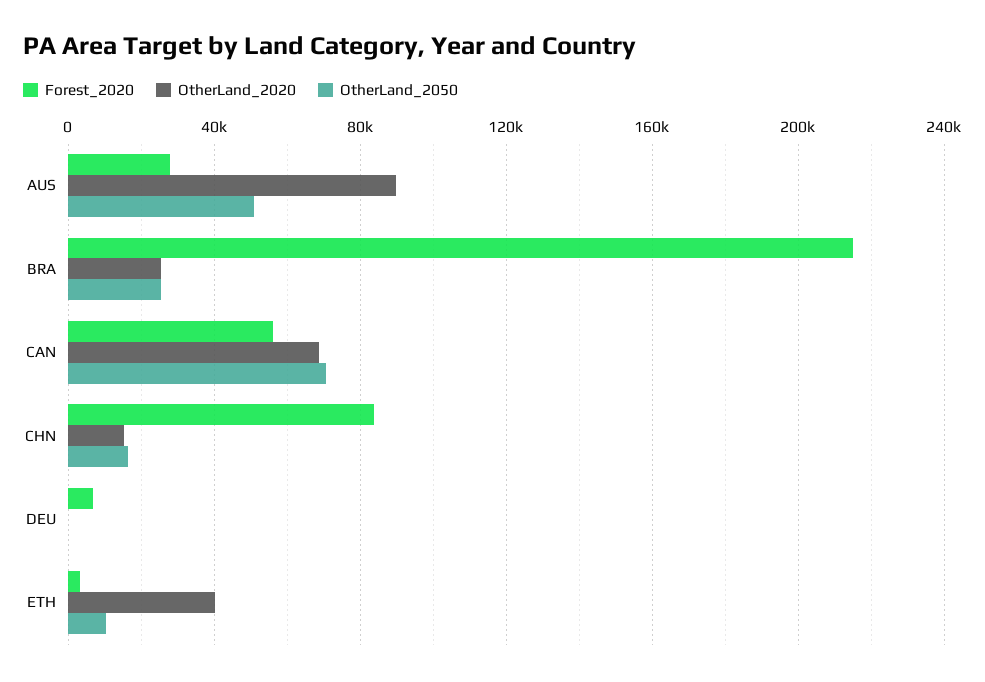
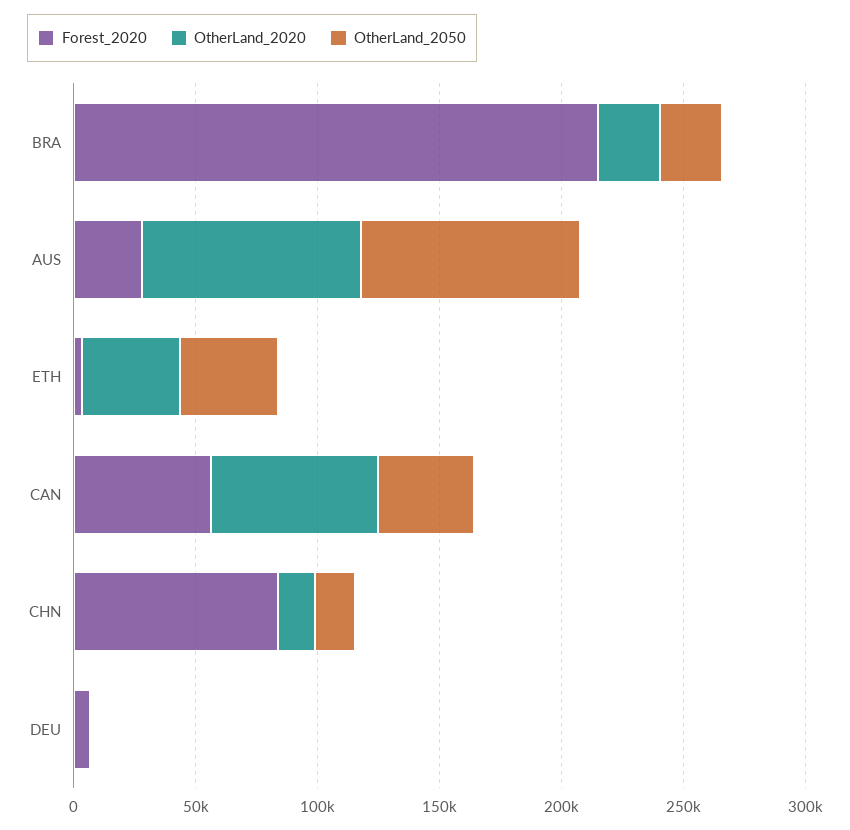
  {
    "Forest_2020": {
      "AUS": 30000,
      "BRA": 215000,
      "CAN": 55000,
      "CHN": 85000,
      "DEU": 5000,
      "ETH": 5000
    },
    "OtherLand_2020": {
      "AUS": 90000,
      "BRA": 25000,
      "CAN": 70000,
      "CHN": 15000,
      "DEU": 0,
      "ETH": 40000
    },
    "OtherLand_2050": {
-     "AUS": 50000,
+     "AUS": 90000,
      "BRA": 25000,
-     "CAN": 70000,
+     "CAN": 40000,
      "CHN": 15000,
      "DEU": 0,
-     "ETH": 10000
+     "ETH": 40000
    }
  }

